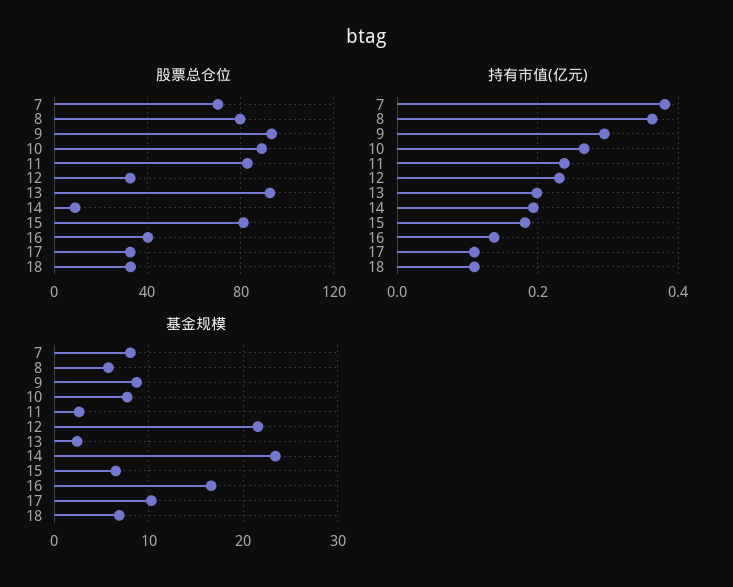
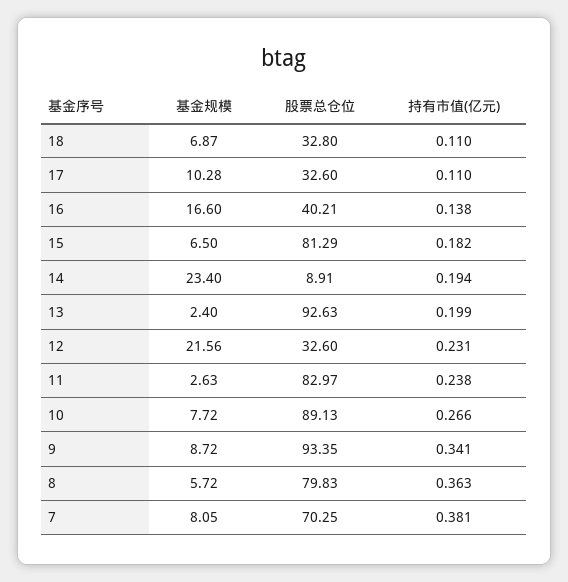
  {
    "股票总仓位": {
      "7": 70.25,
      "8": 79.83,
      "9": 93.35,
      "10": 89.13,
      "11": 82.97,
      "12": 32.6,
      "13": 92.63,
      "14": 8.91,
      "15": 81.29,
      "16": 40.21,
      "17": 32.6,
      "18": 32.8
    },
    "持有市值(亿元)": {
      "7": 0.381,
      "8": 0.363,
-     "9": 0.3,
+     "9": 0.341,
      "10": 0.266,
      "11": 0.238,
      "12": 0.231,
      "13": 0.199,
      "14": 0.194,
      "15": 0.182,
      "16": 0.138,
      "17": 0.11,
      "18": 0.11
    },
    "基金规模": {
      "7": 8.05,
      "8": 5.72,
      "9": 8.72,
      "10": 7.72,
      "11": 2.63,
      "12": 21.56,
      "13": 2.4,
      "14": 23.4,
      "15": 6.5,
      "16": 16.6,
      "17": 10.28,
      "18": 6.87
    }
  }

